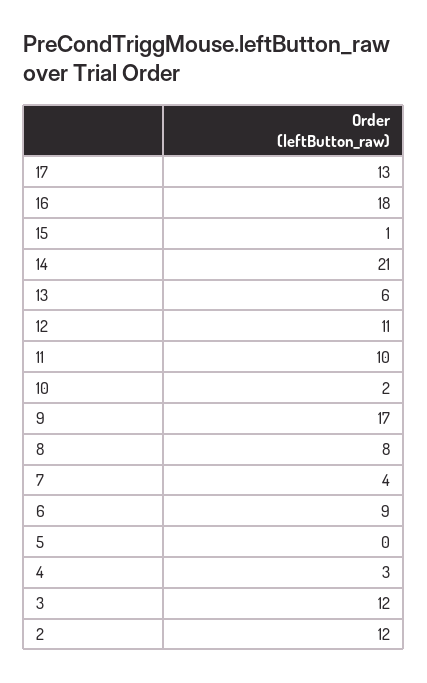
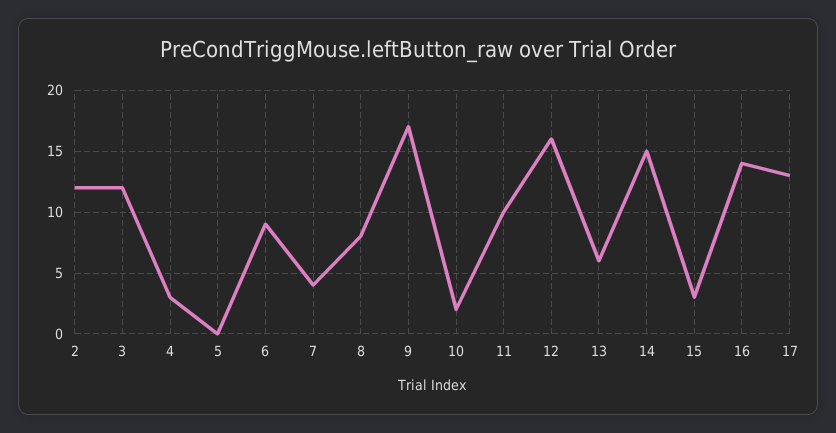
  {
    "17": 13,
-   "16": 18,
+   "16": 14,
-   "15": 1,
+   "15": 3,
-   "14": 21,
+   "14": 15,
    "13": 6,
-   "12": 11,
+   "12": 16,
    "11": 10,
    "10": 2,
    "9": 17,
    "8": 8,
    "7": 4,
    "6": 9,
    "5": 0,
    "4": 3,
    "3": 12,
    "2": 12
  }

